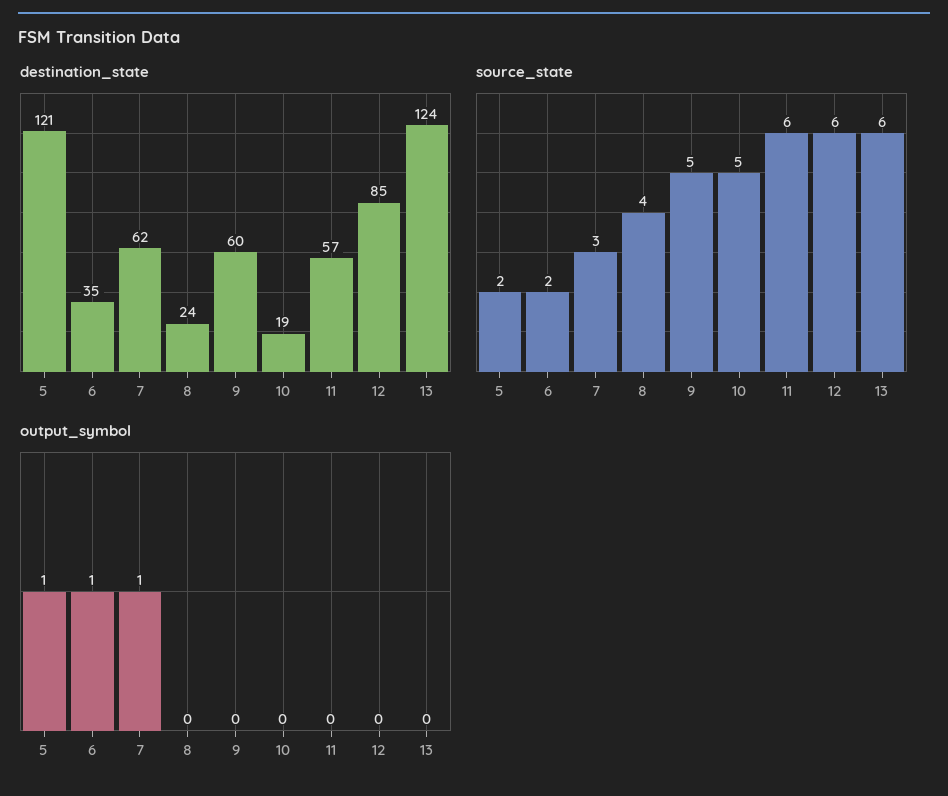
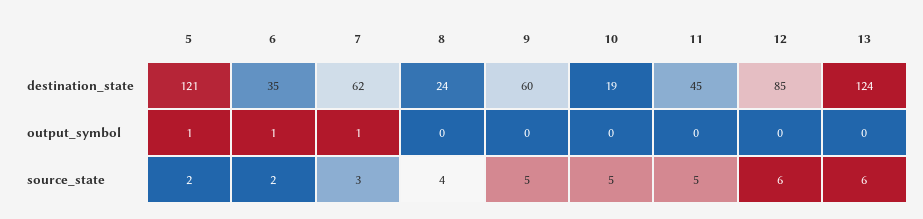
  {
    "destination_state": {
      "5": 121,
      "6": 35,
      "7": 62,
      "8": 24,
      "9": 60,
      "10": 19,
-     "11": 57,
+     "11": 45,
      "12": 85,
      "13": 124
    },
    "source_state": {
      "5": 2,
      "6": 2,
      "7": 3,
      "8": 4,
      "9": 5,
      "10": 5,
-     "11": 6,
+     "11": 5,
      "12": 6,
      "13": 6
    },
    "output_symbol": {
      "5": 1,
      "6": 1,
      "7": 1,
      "8": 0,
      "9": 0,
      "10": 0,
      "11": 0,
      "12": 0,
      "13": 0
    }
  }

